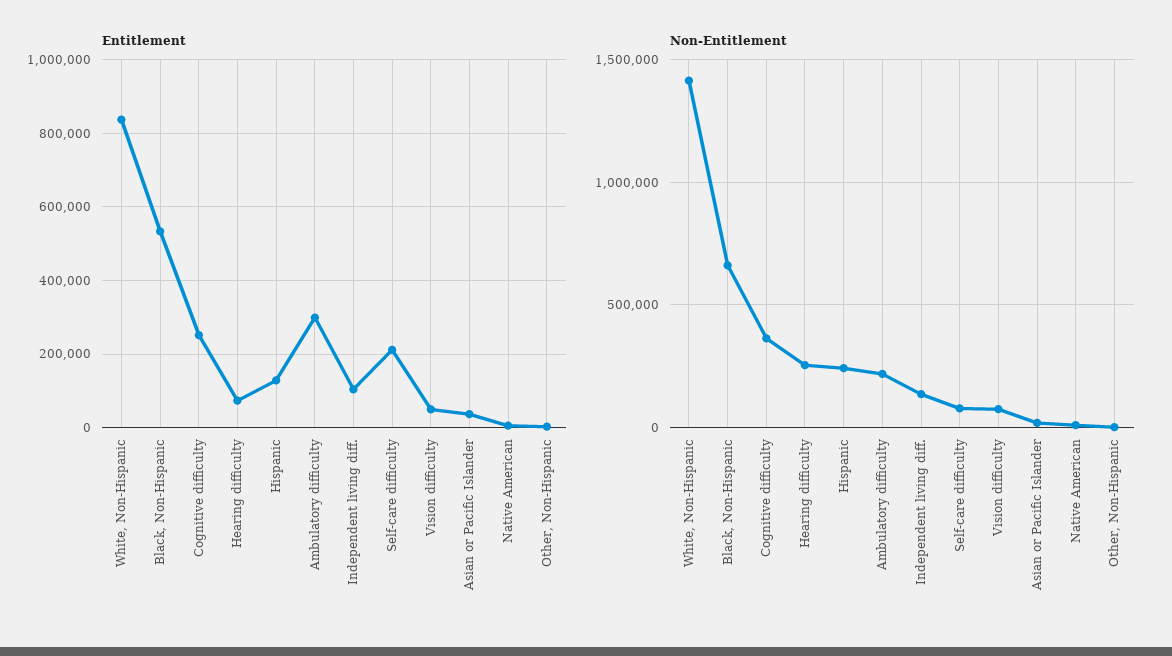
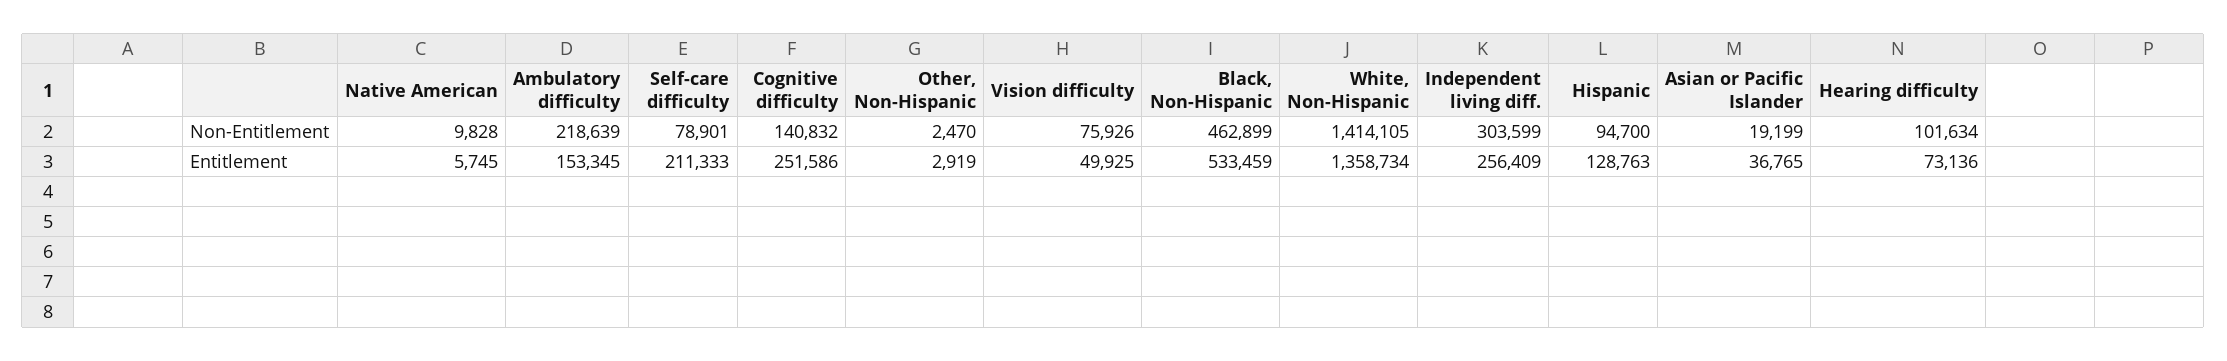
  {
    "Entitlement": {
-     "White, Non-Hispanic": 840000,
+     "White, Non-Hispanic": 1358734,
      "Black, Non-Hispanic": 533459,
      "Cognitive difficulty": 251586,
      "Hearing difficulty": 73136,
      "Hispanic": 128763,
-     "Ambulatory difficulty": 300000,
+     "Ambulatory difficulty": 153345,
-     "Independent living diff.": 100000,
+     "Independent living diff.": 256409,
      "Self-care difficulty": 211333,
      "Vision difficulty": 49925,
      "Asian or Pacific Islander": 36765,
      "Native American": 5745,
      "Other, Non-Hispanic": 2919
    },
    "Non-Entitlement": {
      "White, Non-Hispanic": 1414105,
-     "Black, Non-Hispanic": 650000,
+     "Black, Non-Hispanic": 462899,
-     "Cognitive difficulty": 350000,
+     "Cognitive difficulty": 140832,
-     "Hearing difficulty": 250000,
+     "Hearing difficulty": 101634,
-     "Hispanic": 250000,
+     "Hispanic": 94700,
      "Ambulatory difficulty": 218639,
-     "Independent living diff.": 150000,
+     "Independent living diff.": 303599,
      "Self-care difficulty": 78901,
      "Vision difficulty": 75926,
      "Asian or Pacific Islander": 19199,
      "Native American": 9828,
      "Other, Non-Hispanic": 2470
    }
  }

